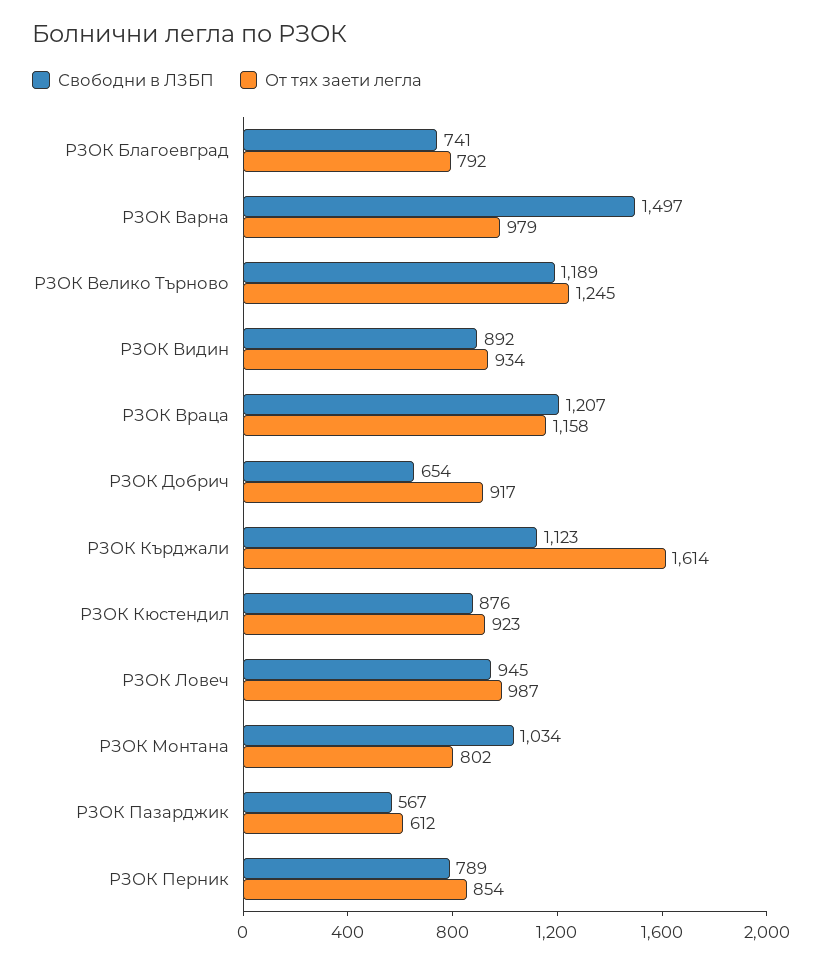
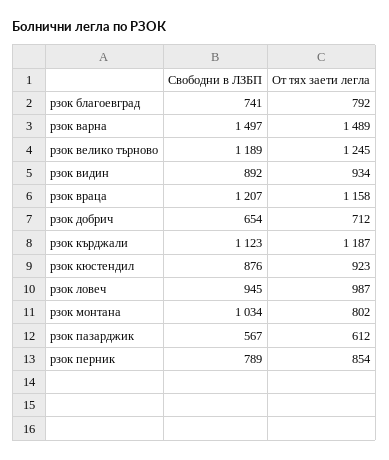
  {
    "Свободни в ЛЗБП": {
      "РЗОК Благоевград": 741,
      "РЗОК Варна": 1497,
      "РЗОК Велико Търново": 1189,
      "РЗОК Видин": 892,
      "РЗОК Враца": 1207,
      "РЗОК Добрич": 654,
      "РЗОК Кърджали": 1123,
      "РЗОК Кюстендил": 876,
      "РЗОК Ловеч": 945,
      "РЗОК Монтана": 1034,
      "РЗОК Пазарджик": 567,
      "РЗОК Перник": 789
    },
    "От тях заети легла": {
      "РЗОК Благоевград": 792,
-     "РЗОК Варна": 979,
+     "РЗОК Варна": 1489,
      "РЗОК Велико Търново": 1245,
      "РЗОК Видин": 934,
      "РЗОК Враца": 1158,
-     "РЗОК Добрич": 917,
+     "РЗОК Добрич": 712,
-     "РЗОК Кърджали": 1614,
+     "РЗОК Кърджали": 1187,
      "РЗОК Кюстендил": 923,
      "РЗОК Ловеч": 987,
      "РЗОК Монтана": 802,
      "РЗОК Пазарджик": 612,
      "РЗОК Перник": 854
    }
  }

